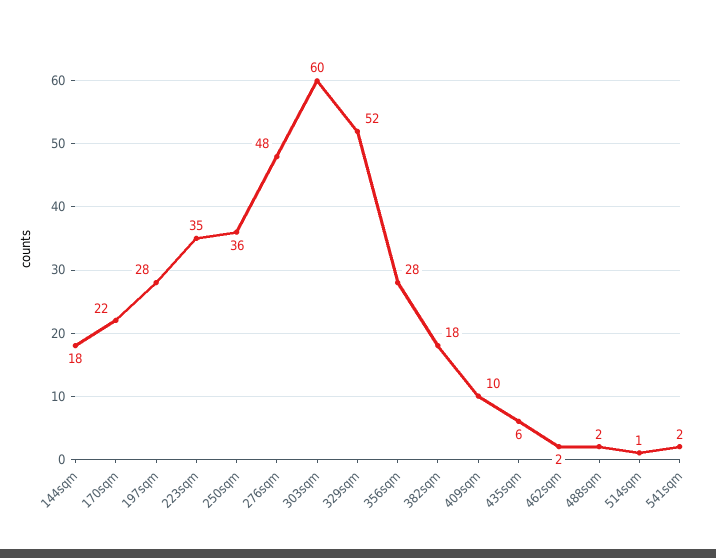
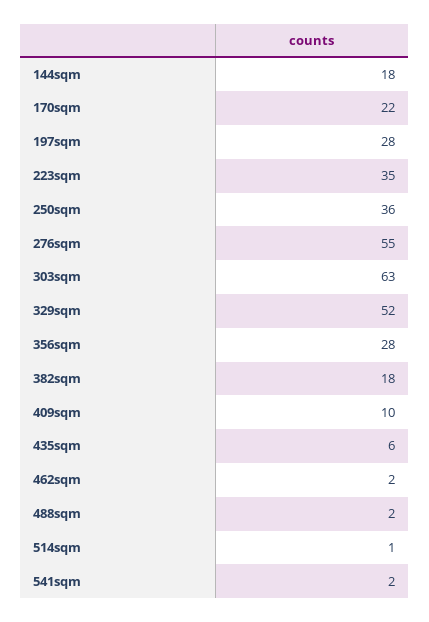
  {
    "144sqm": 18,
    "170sqm": 22,
    "197sqm": 28,
    "223sqm": 35,
    "250sqm": 36,
-   "276sqm": 48,
+   "276sqm": 55,
-   "303sqm": 60,
+   "303sqm": 63,
    "329sqm": 52,
    "356sqm": 28,
    "382sqm": 18,
    "409sqm": 10,
    "435sqm": 6,
    "462sqm": 2,
    "488sqm": 2,
    "514sqm": 1,
    "541sqm": 2
  }

